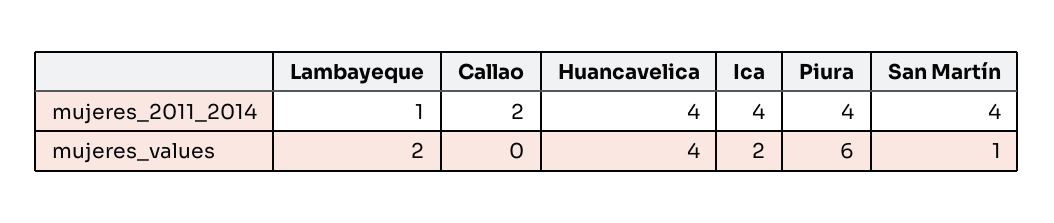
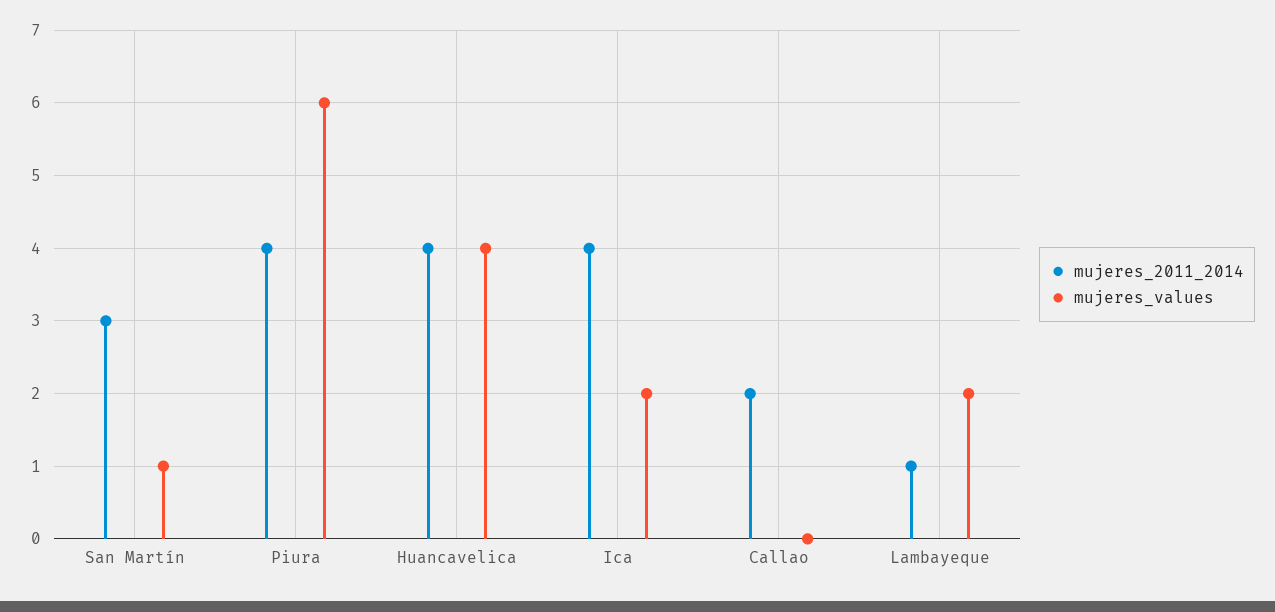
  {
    "mujeres_2011_2014": {
      "Lambayeque": 1,
      "Callao": 2,
      "Huancavelica": 4,
      "Ica": 4,
      "Piura": 4,
-     "San Martín": 4
+     "San Martín": 3
    },
    "mujeres_values": {
      "Lambayeque": 2,
      "Callao": 0,
      "Huancavelica": 4,
      "Ica": 2,
      "Piura": 6,
      "San Martín": 1
    }
  }

